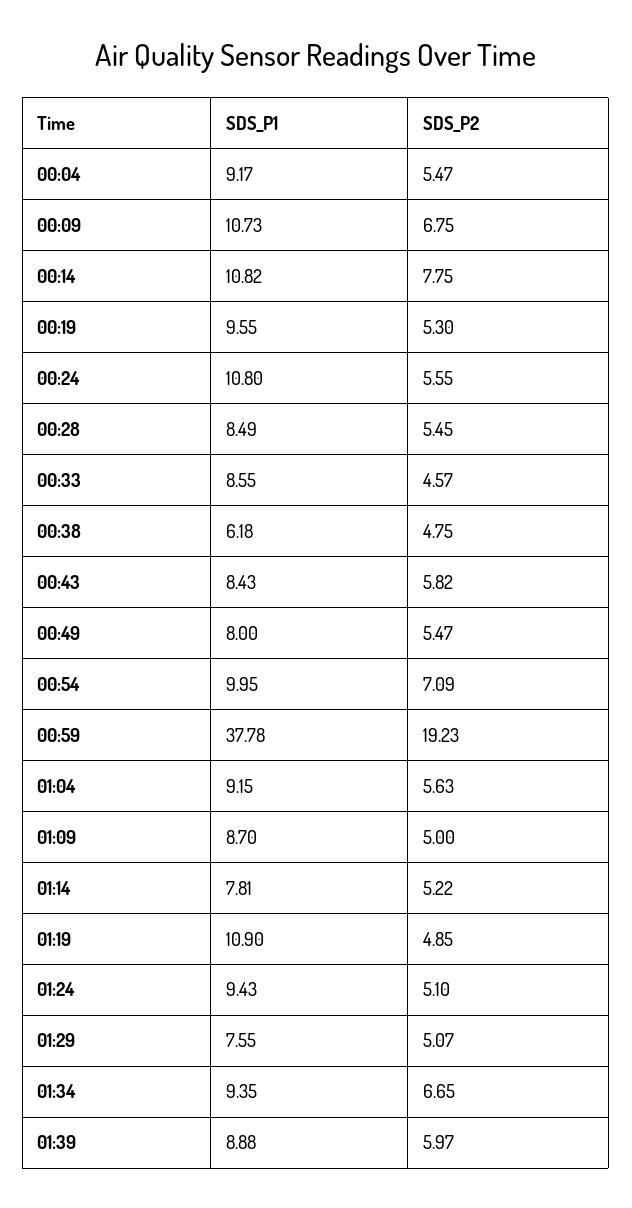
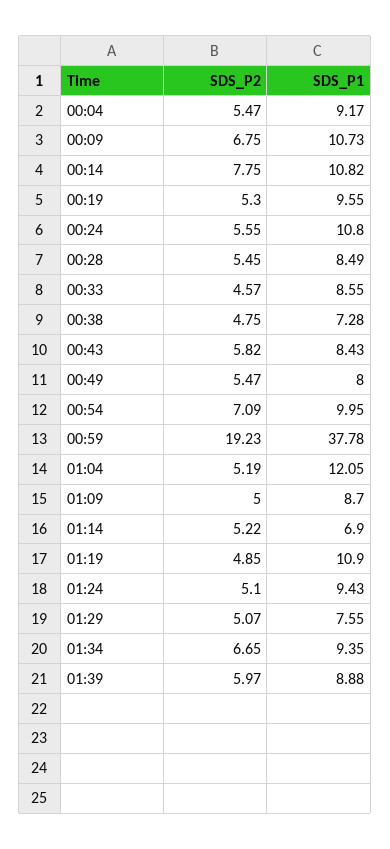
  {
    "SDS_P1": {
      "00:04": 9.17,
      "00:09": 10.73,
      "00:14": 10.82,
      "00:19": 9.55,
      "00:24": 10.8,
      "00:28": 8.49,
      "00:33": 8.55,
-     "00:38": 6.18,
+     "00:38": 7.28,
      "00:43": 8.43,
      "00:49": 8,
      "00:54": 9.95,
      "00:59": 37.78,
-     "01:04": 9.15,
+     "01:04": 12.05,
      "01:09": 8.7,
-     "01:14": 7.81,
+     "01:14": 6.9,
      "01:19": 10.9,
      "01:24": 9.43,
      "01:29": 7.55,
      "01:34": 9.35,
      "01:39": 8.88
    },
    "SDS_P2": {
      "00:04": 5.47,
      "00:09": 6.75,
      "00:14": 7.75,
      "00:19": 5.3,
      "00:24": 5.55,
      "00:28": 5.45,
      "00:33": 4.57,
      "00:38": 4.75,
      "00:43": 5.82,
      "00:49": 5.47,
      "00:54": 7.09,
      "00:59": 19.23,
-     "01:04": 5.63,
+     "01:04": 5.19,
      "01:09": 5,
      "01:14": 5.22,
      "01:19": 4.85,
      "01:24": 5.1,
      "01:29": 5.07,
      "01:34": 6.65,
      "01:39": 5.97
    }
  }

